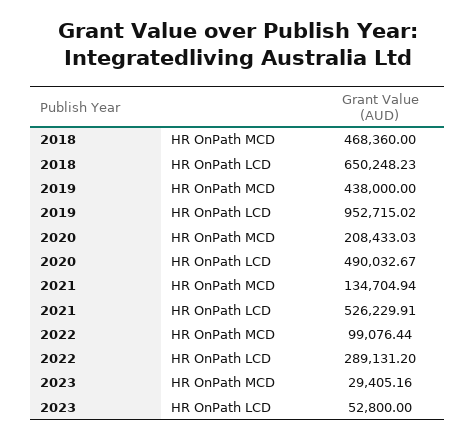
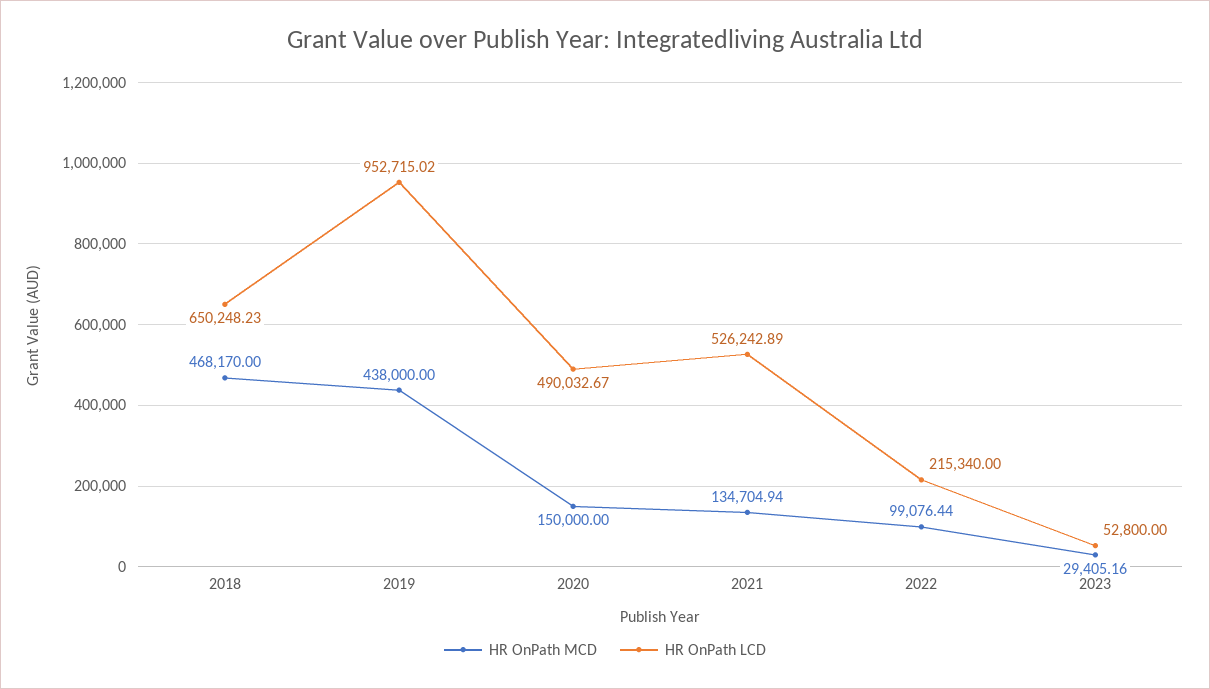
  {
    "HR OnPath MCD": {
-     "2018": 468360,
+     "2018": 468170,
      "2019": 438000,
-     "2020": 208433.03,
+     "2020": 150000,
      "2021": 134704.94,
      "2022": 99076.44,
      "2023": 29405.16
    },
    "HR OnPath LCD": {
      "2018": 650248.23,
      "2019": 952715.02,
      "2020": 490032.67,
-     "2021": 526229.91,
+     "2021": 526242.89,
-     "2022": 289131.2,
+     "2022": 215340,
      "2023": 52800
    }
  }

